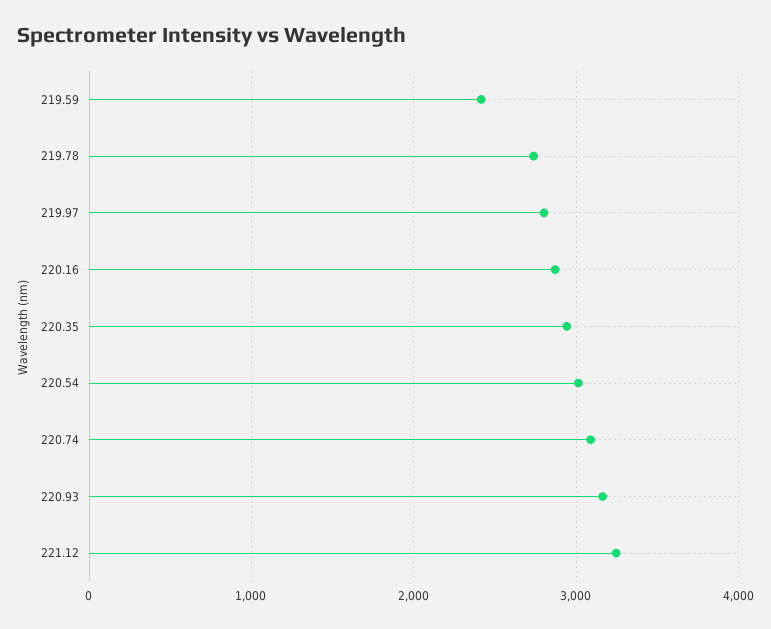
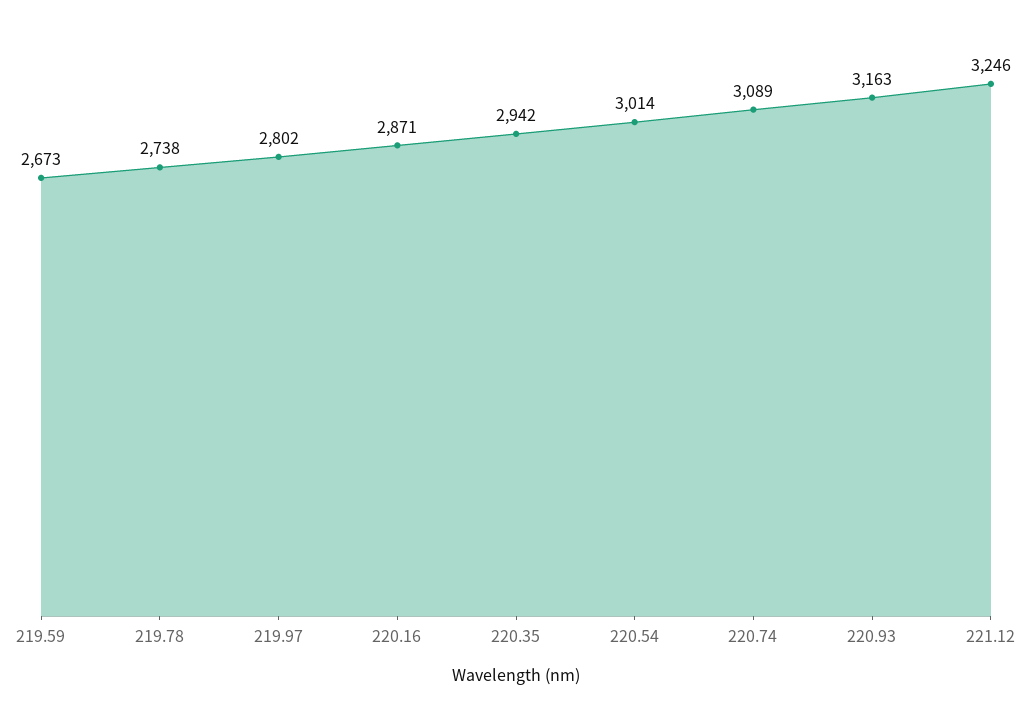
  {
-   "219.59": 2400,
+   "219.59": 2673,
    "219.78": 2738,
    "219.97": 2802,
    "220.16": 2871,
    "220.35": 2942,
    "220.54": 3014,
    "220.74": 3089,
    "220.93": 3163,
    "221.12": 3246
  }

